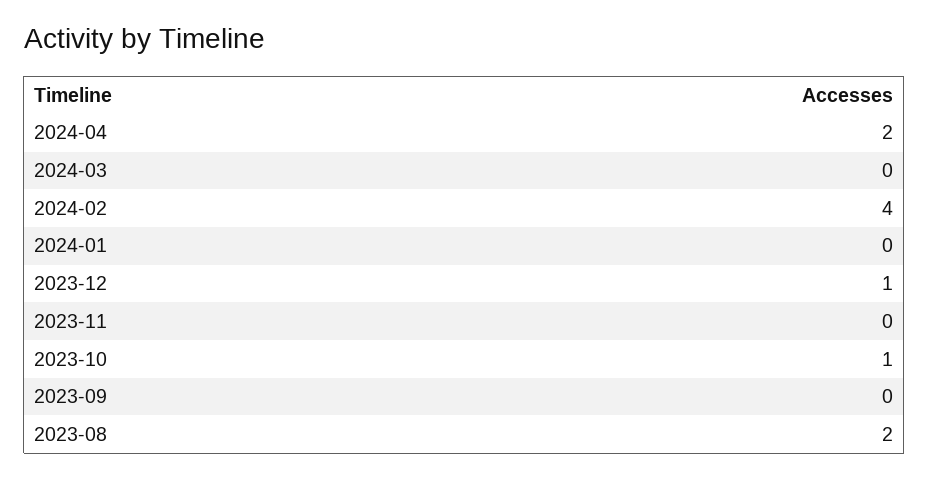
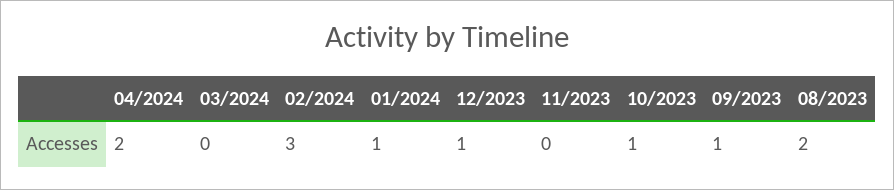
  {
    "2024-04": 2,
    "2024-03": 0,
-   "2024-02": 4,
+   "2024-02": 3,
-   "2024-01": 0,
+   "2024-01": 1,
    "2023-12": 1,
    "2023-11": 0,
    "2023-10": 1,
-   "2023-09": 0,
+   "2023-09": 1,
    "2023-08": 2
  }

